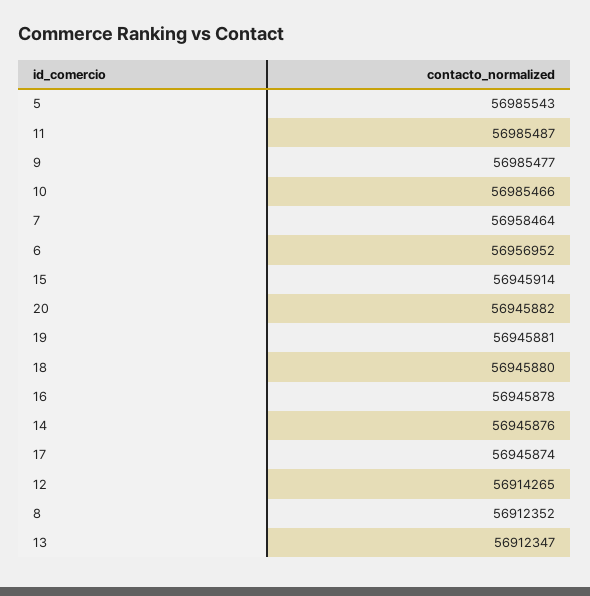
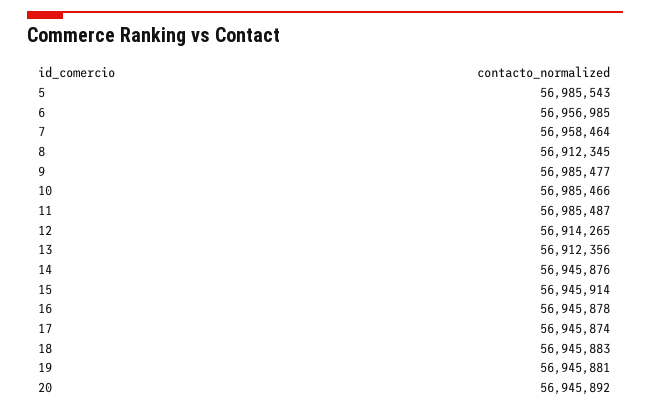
  {
    "5": 56985543,
    "11": 56985487,
    "9": 56985477,
    "10": 56985466,
    "7": 56958464,
-   "6": 56956952,
+   "6": 56956985,
    "15": 56945914,
-   "20": 56945882,
+   "20": 56945892,
    "19": 56945881,
-   "18": 56945880,
+   "18": 56945883,
    "16": 56945878,
    "14": 56945876,
    "17": 56945874,
    "12": 56914265,
-   "8": 56912352,
+   "8": 56912345,
-   "13": 56912347
+   "13": 56912356
  }

